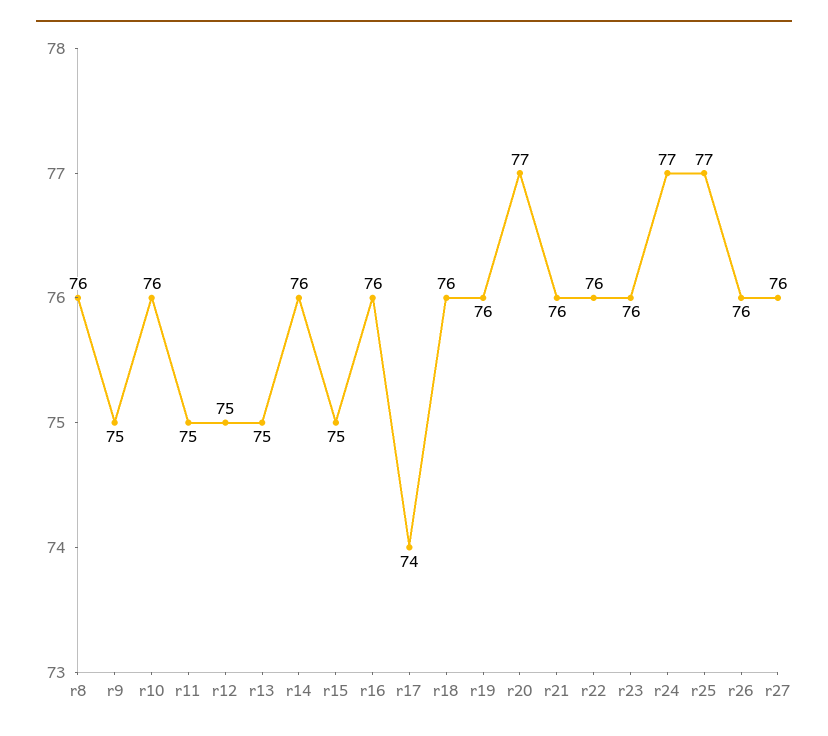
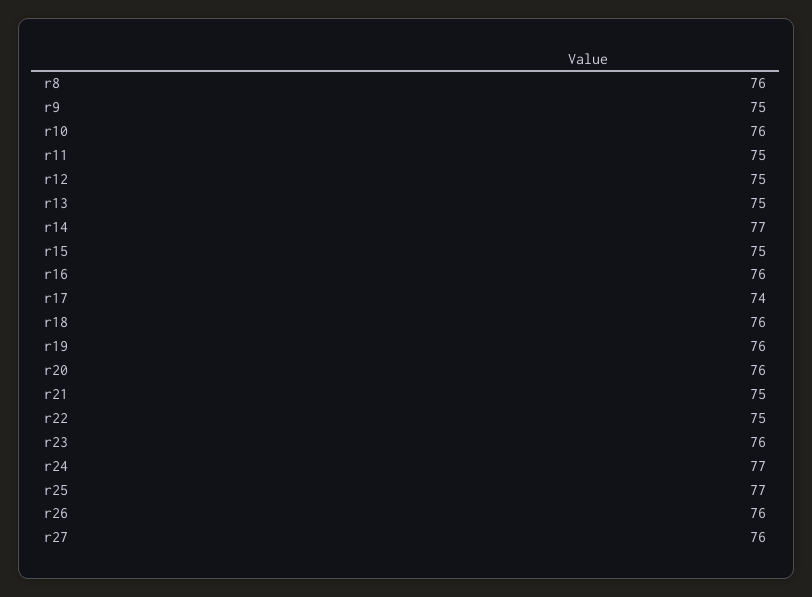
  {
    "r8": 76,
    "r9": 75,
    "r10": 76,
    "r11": 75,
    "r12": 75,
    "r13": 75,
-   "r14": 76,
+   "r14": 77,
    "r15": 75,
    "r16": 76,
    "r17": 74,
    "r18": 76,
    "r19": 76,
-   "r20": 77,
+   "r20": 76,
-   "r21": 76,
+   "r21": 75,
-   "r22": 76,
+   "r22": 75,
    "r23": 76,
    "r24": 77,
    "r25": 77,
    "r26": 76,
    "r27": 76
  }

